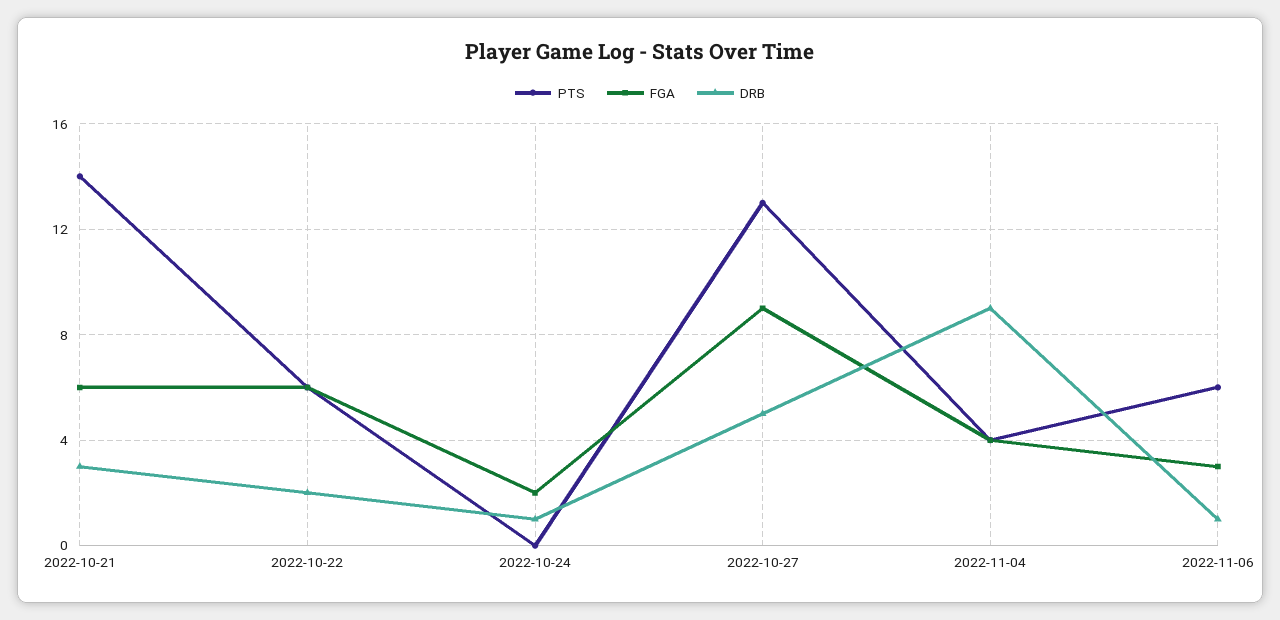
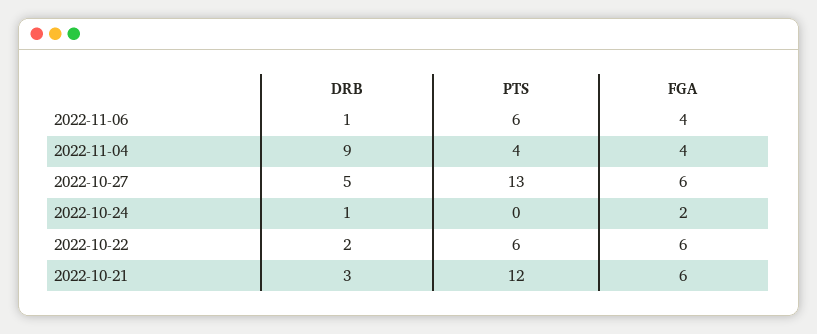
  {
    "PTS": {
-     "2022-10-21": 14,
+     "2022-10-21": 12,
      "2022-10-22": 6,
      "2022-10-24": 0,
      "2022-10-27": 13,
      "2022-11-04": 4,
      "2022-11-06": 6
    },
    "FGA": {
      "2022-10-21": 6,
      "2022-10-22": 6,
      "2022-10-24": 2,
-     "2022-10-27": 9,
+     "2022-10-27": 6,
      "2022-11-04": 4,
-     "2022-11-06": 3
+     "2022-11-06": 4
    },
    "DRB": {
      "2022-10-21": 3,
      "2022-10-22": 2,
      "2022-10-24": 1,
      "2022-10-27": 5,
      "2022-11-04": 9,
      "2022-11-06": 1
    }
  }

